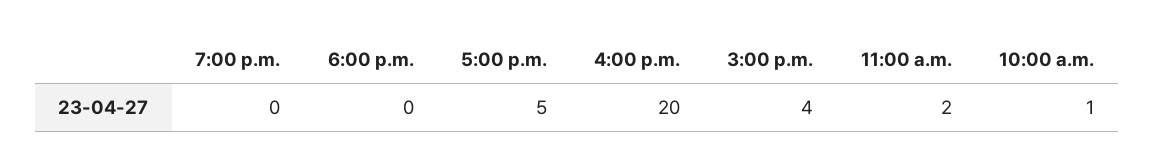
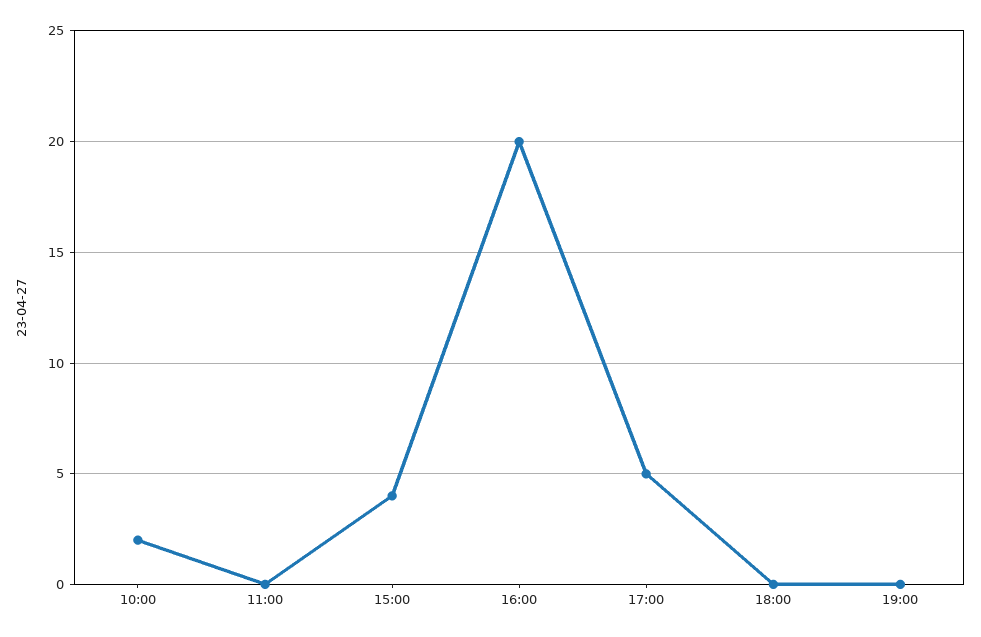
  {
    "7:00 p.m.": 0,
    "6:00 p.m.": 0,
    "5:00 p.m.": 5,
    "4:00 p.m.": 20,
    "3:00 p.m.": 4,
-   "11:00 a.m.": 2,
+   "11:00 a.m.": 0,
-   "10:00 a.m.": 1
+   "10:00 a.m.": 2
  }

